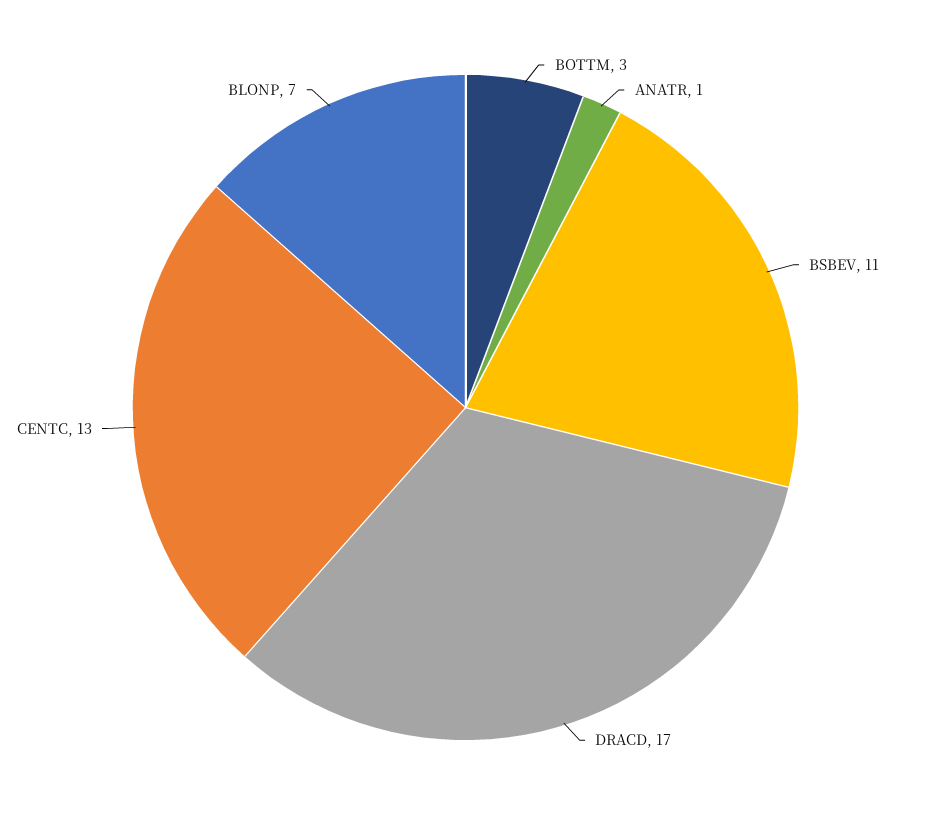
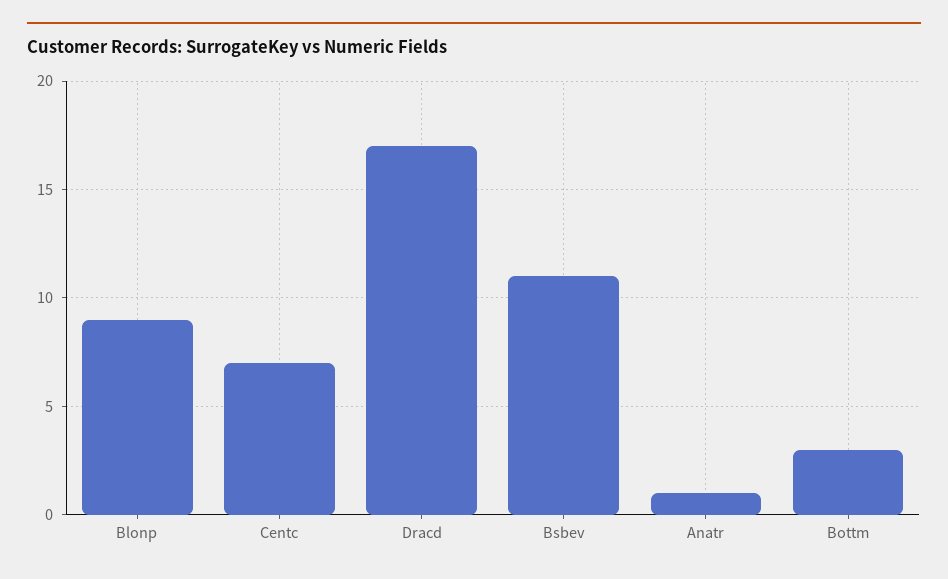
  {
    "BOTTM": 3,
    "ANATR": 1,
    "BSBEV": 11,
    "DRACD": 17,
-   "CENTC": 13,
+   "CENTC": 7,
-   "BLONP": 7
+   "BLONP": 9
  }

